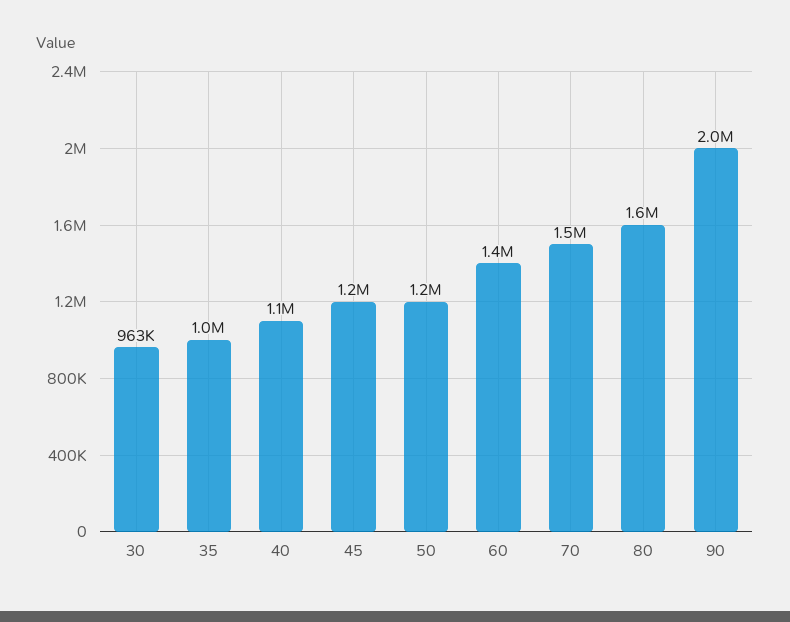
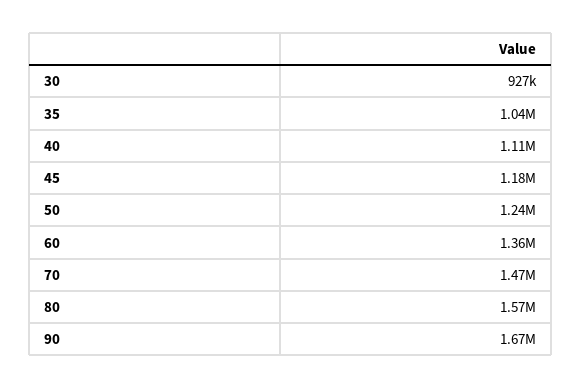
  {
-   "30": 963000,
+   "30": 927000,
    "35": 1040000,
    "40": 1110000,
    "45": 1180000,
    "50": 1240000,
    "60": 1360000,
    "70": 1470000,
    "80": 1570000,
-   "90": 2000000
+   "90": 1670000
  }

